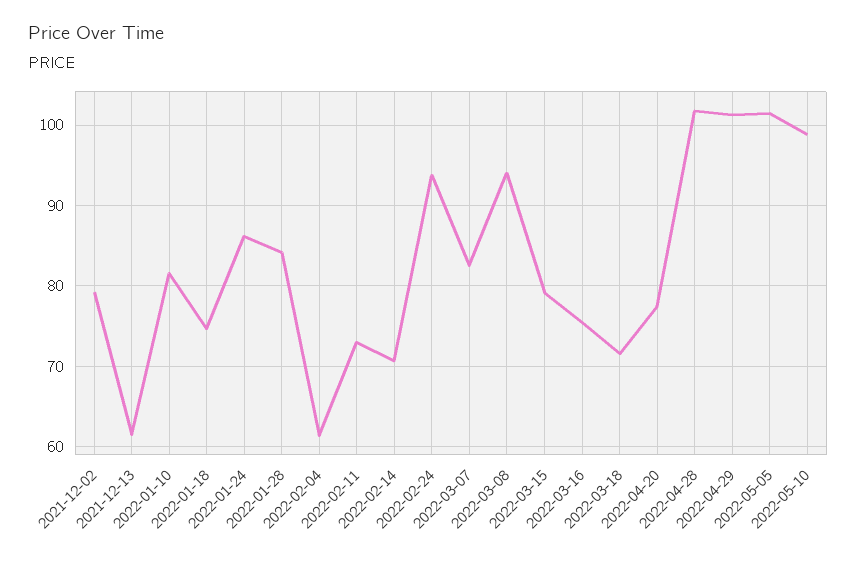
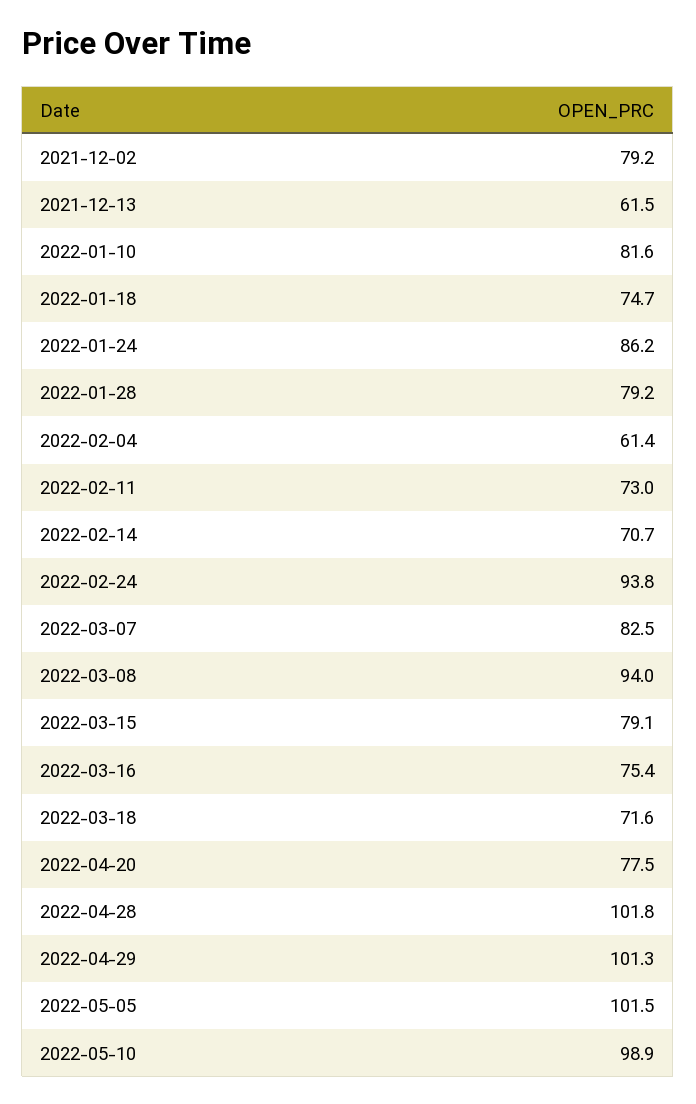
  {
    "2021-12-02": 79.2,
    "2021-12-13": 61.5,
    "2022-01-10": 81.6,
    "2022-01-18": 74.7,
    "2022-01-24": 86.2,
-   "2022-01-28": 84,
+   "2022-01-28": 79.2,
    "2022-02-04": 61.4,
    "2022-02-11": 73,
    "2022-02-14": 70.7,
    "2022-02-24": 93.8,
    "2022-03-07": 82.5,
    "2022-03-08": 94,
    "2022-03-15": 79.1,
    "2022-03-16": 75.4,
    "2022-03-18": 71.6,
    "2022-04-20": 77.5,
    "2022-04-28": 101.8,
    "2022-04-29": 101.3,
    "2022-05-05": 101.5,
    "2022-05-10": 98.9
  }

